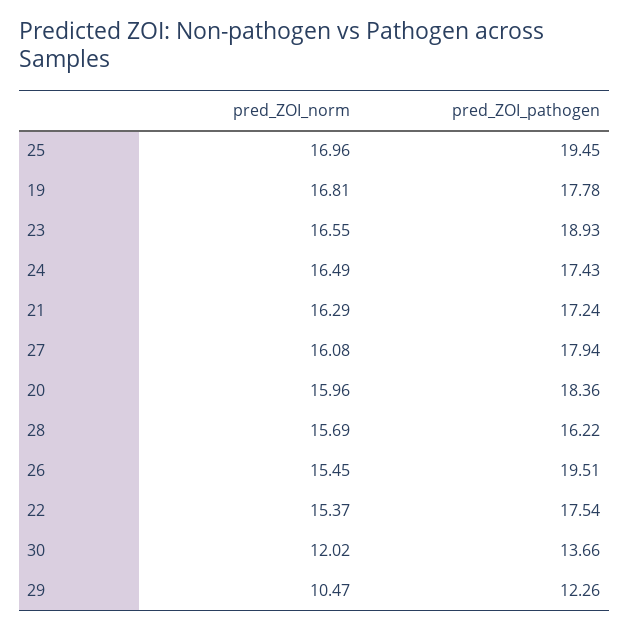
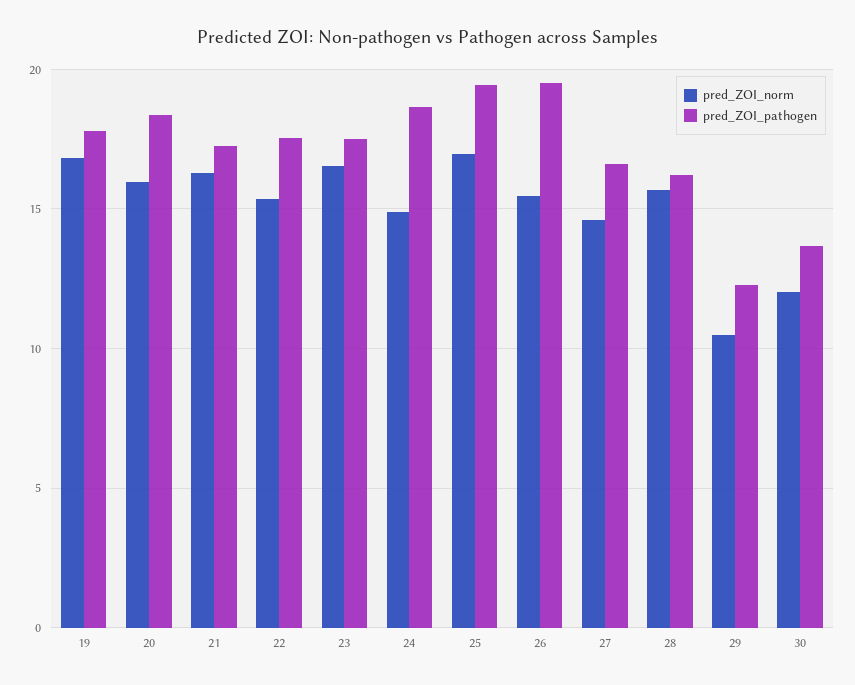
  {
    "pred_ZOI_norm": {
      "25": 16.96,
      "19": 16.81,
      "23": 16.55,
-     "24": 16.49,
+     "24": 15,
      "21": 16.29,
-     "27": 16.08,
+     "27": 14.5,
      "20": 15.96,
      "28": 15.69,
      "26": 15.45,
      "22": 15.37,
      "30": 12.02,
      "29": 10.47
    },
    "pred_ZOI_pathogen": {
      "25": 19.45,
      "19": 17.78,
-     "23": 18.93,
+     "23": 17.5,
-     "24": 17.43,
+     "24": 18.5,
      "21": 17.24,
-     "27": 17.94,
+     "27": 16.5,
      "20": 18.36,
      "28": 16.22,
      "26": 19.51,
      "22": 17.54,
      "30": 13.66,
      "29": 12.26
    }
  }

